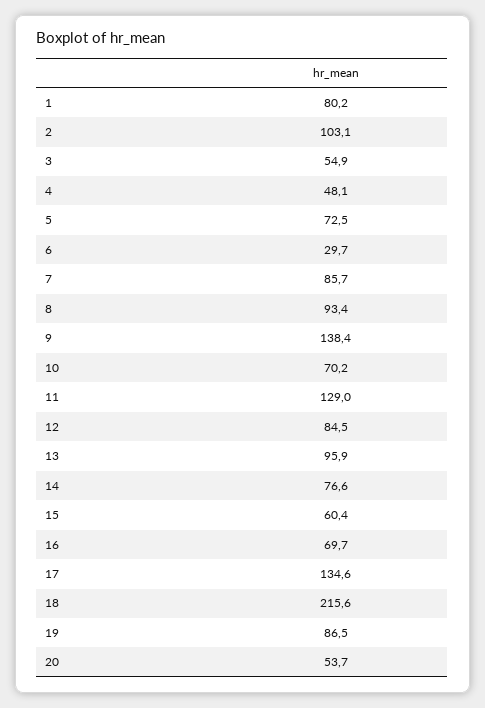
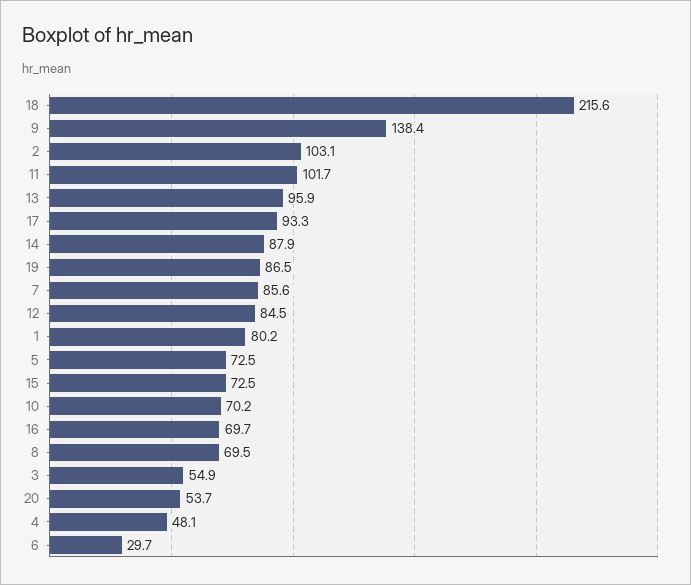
  {
    "1": 80.2,
    "2": 103.1,
    "3": 54.9,
    "4": 48.1,
    "5": 72.5,
    "6": 29.7,
-   "7": 85.7,
+   "7": 85.6,
-   "8": 93.4,
+   "8": 69.5,
    "9": 138.4,
    "10": 70.2,
-   "11": 129,
+   "11": 101.7,
    "12": 84.5,
    "13": 95.9,
-   "14": 76.6,
+   "14": 87.9,
-   "15": 60.4,
+   "15": 72.5,
    "16": 69.7,
-   "17": 134.6,
+   "17": 93.3,
    "18": 215.6,
    "19": 86.5,
    "20": 53.7
  }

